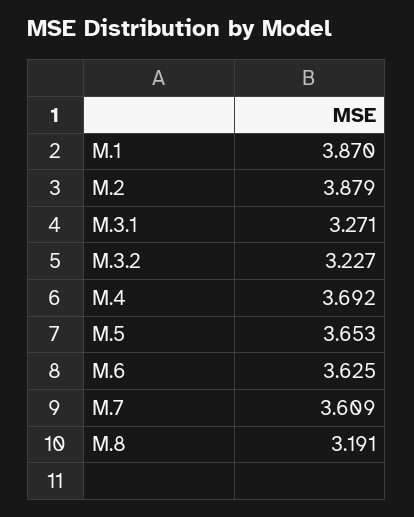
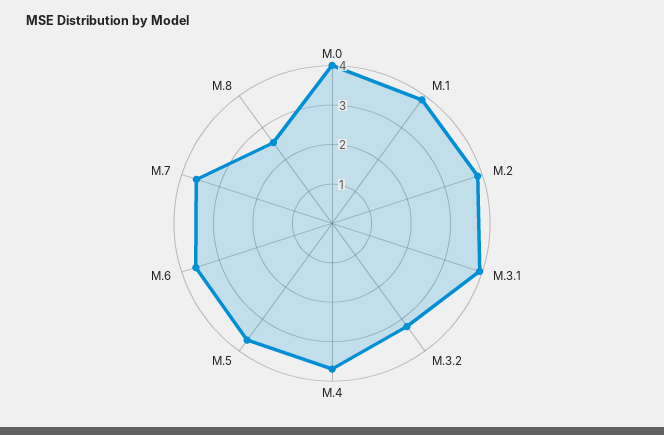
  {
    "M.1": 3.87,
    "M.2": 3.879,
-   "M.3.1": 3.271,
+   "M.3.1": 4,
    "M.3.2": 3.227,
    "M.4": 3.692,
    "M.5": 3.653,
    "M.6": 3.625,
    "M.7": 3.609,
-   "M.8": 3.191
+   "M.8": 2.5,
+   "M.0": 4
  }

